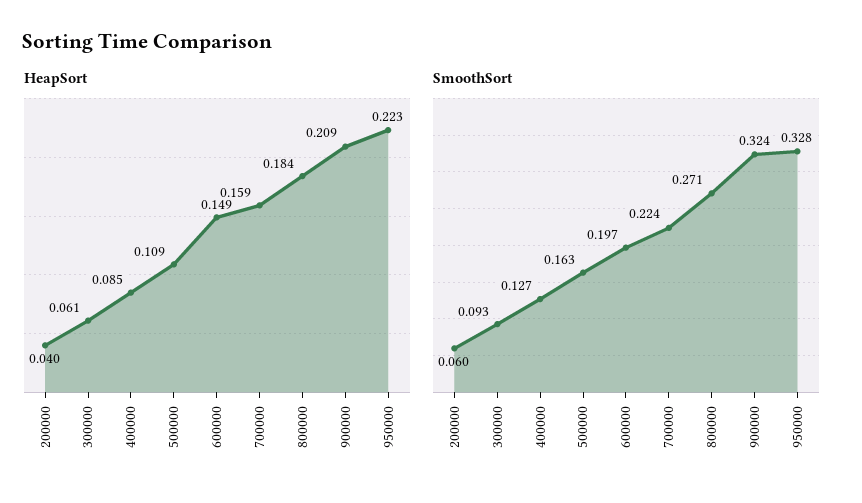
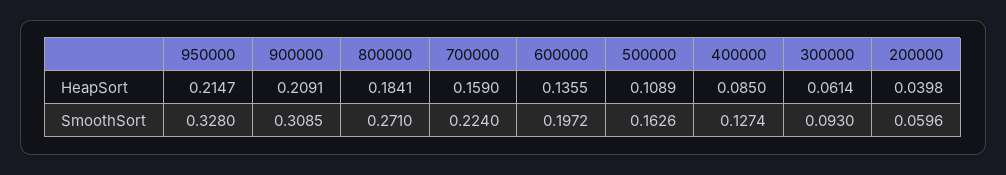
  {
    "HeapSort": {
      "200000": 0.0398,
      "300000": 0.0614,
      "400000": 0.085,
      "500000": 0.1089,
-     "600000": 0.149,
+     "600000": 0.1355,
      "700000": 0.159,
      "800000": 0.1841,
      "900000": 0.2091,
-     "950000": 0.223
+     "950000": 0.2147
    },
    "SmoothSort": {
      "200000": 0.0596,
      "300000": 0.093,
      "400000": 0.1274,
      "500000": 0.1626,
      "600000": 0.1972,
      "700000": 0.224,
      "800000": 0.271,
-     "900000": 0.324,
+     "900000": 0.3085,
      "950000": 0.328
    }
  }

